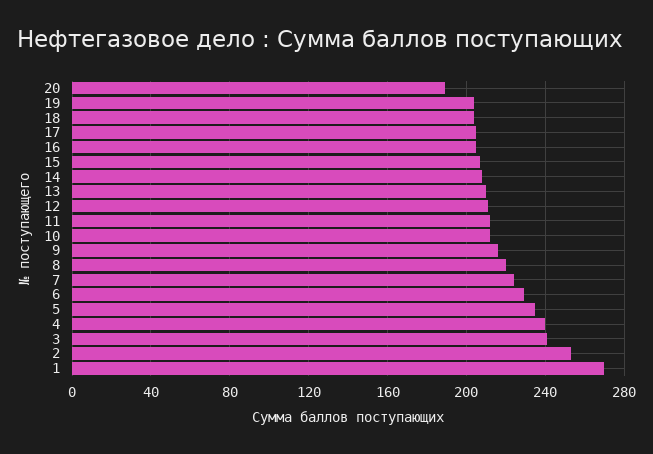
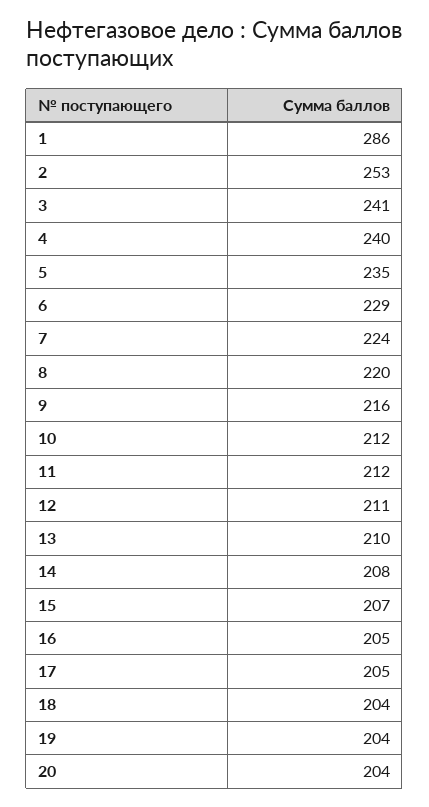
  {
-   "20": 190,
+   "20": 204,
    "19": 204,
    "18": 204,
    "17": 205,
    "16": 205,
    "15": 207,
    "14": 208,
    "13": 210,
    "12": 211,
    "11": 212,
    "10": 212,
    "9": 216,
    "8": 220,
    "7": 224,
    "6": 229,
    "5": 235,
    "4": 240,
    "3": 241,
    "2": 253,
-   "1": 270
+   "1": 286
  }

